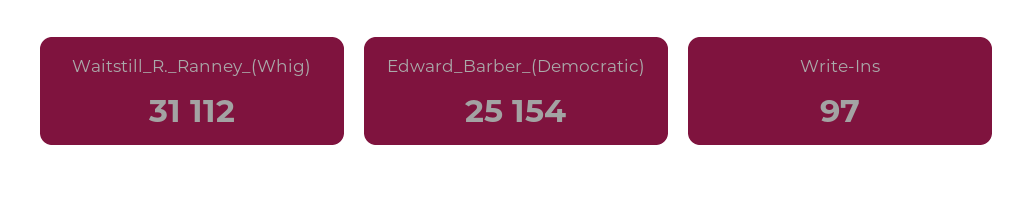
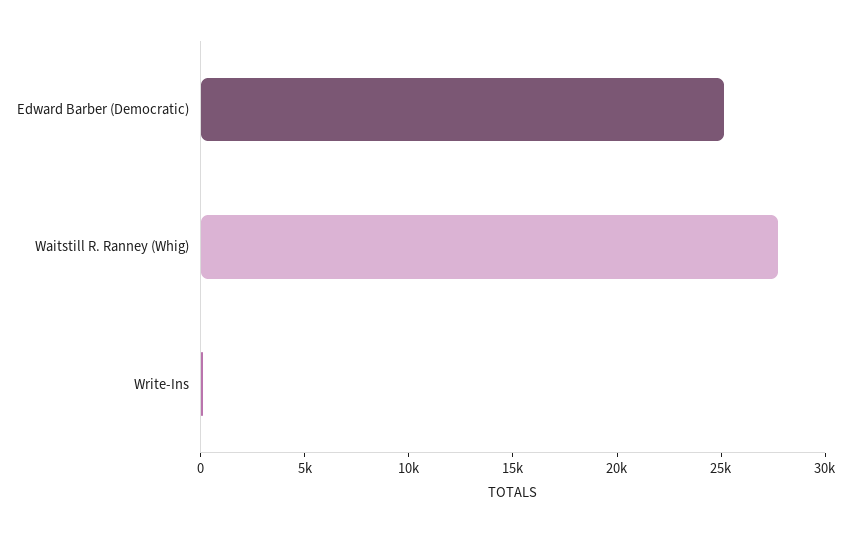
  {
-   "Waitstill_R._Ranney_(Whig)": 31112,
+   "Waitstill_R._Ranney_(Whig)": 28000,
    "Edward_Barber_(Democratic)": 25154,
    "Write-Ins": 97
  }

